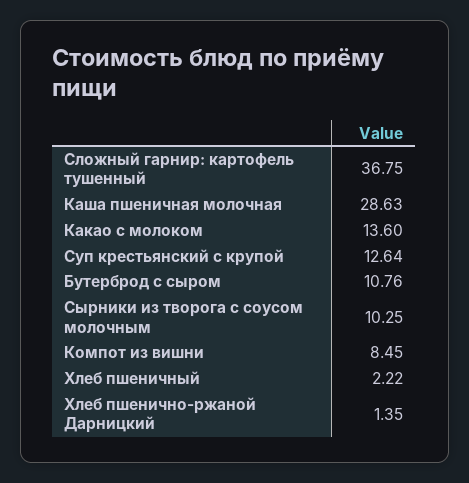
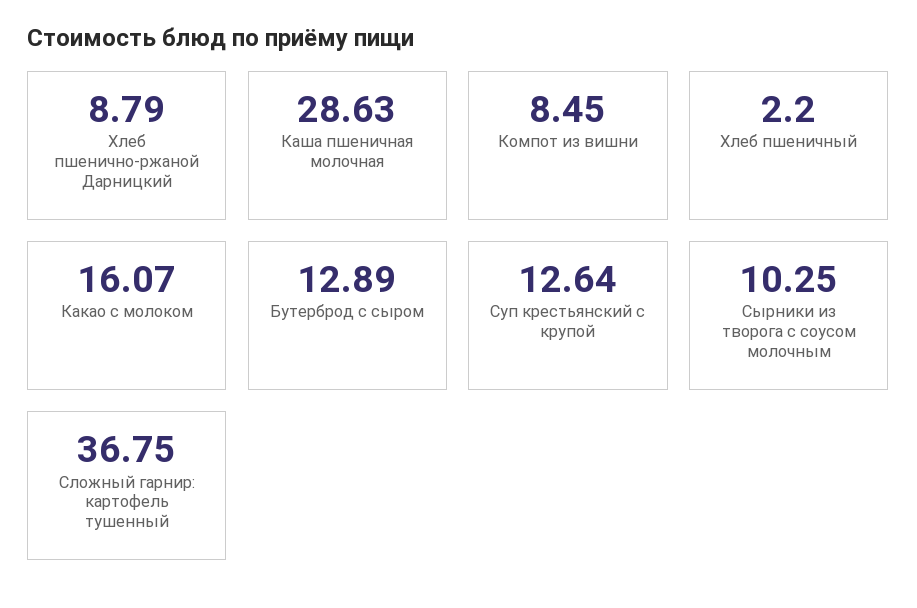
  {
    "Сложный гарнир: картофель тушенный": 36.75,
    "Каша пшеничная молочная": 28.63,
-   "Какао с молоком": 13.6,
+   "Какао с молоком": 16.07,
    "Суп крестьянский с крупой": 12.64,
-   "Бутерброд с сыром": 10.76,
+   "Бутерброд с сыром": 12.89,
    "Сырники из творога с соусом молочным": 10.25,
    "Компот из вишни": 8.45,
-   "Хлеб пшеничный": 2.22,
+   "Хлеб пшеничный": 2.2,
-   "Хлеб пшенично-ржаной Дарницкий": 1.35
+   "Хлеб пшенично-ржаной Дарницкий": 8.79
  }

